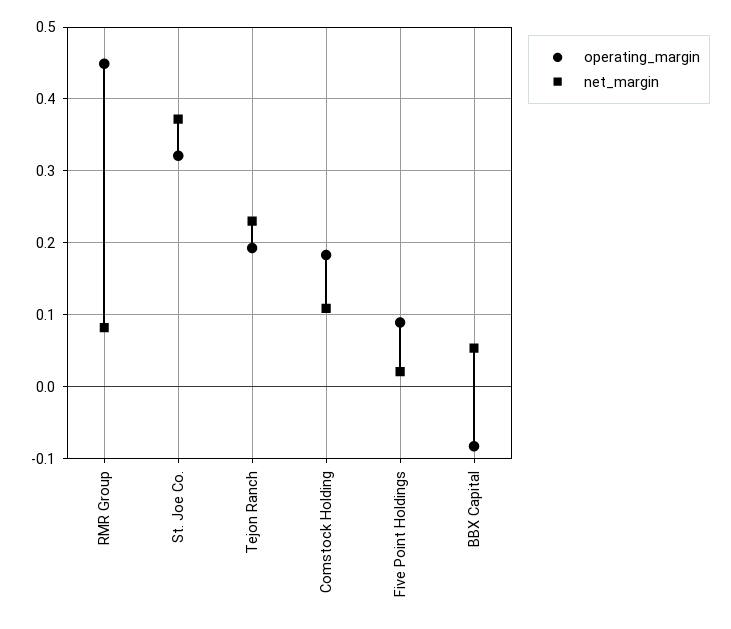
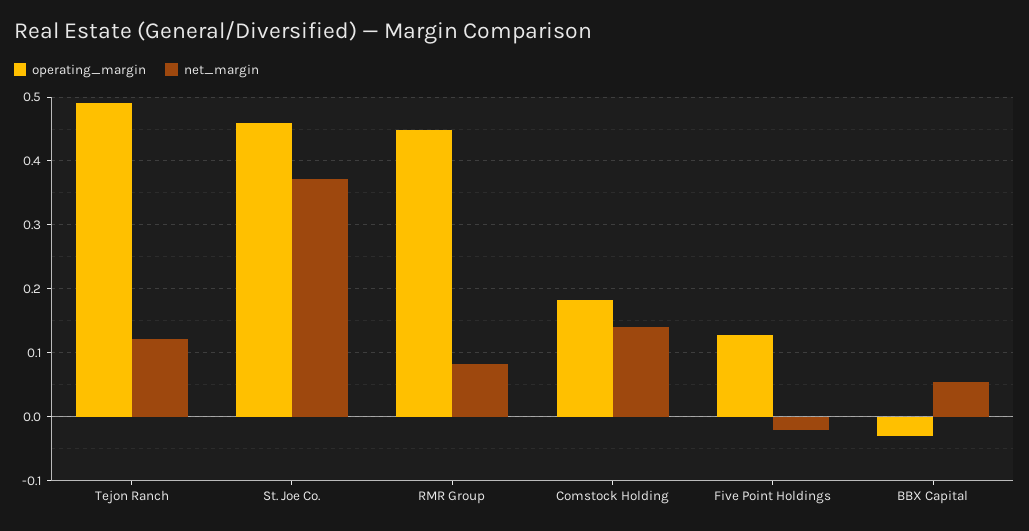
  {
    "operating_margin": {
      "RMR Group": 0.45,
-     "St. Joe Co.": 0.32,
+     "St. Joe Co.": 0.46,
-     "Tejon Ranch": 0.19,
+     "Tejon Ranch": 0.49,
      "Comstock Holding": 0.18,
-     "Five Point Holdings": 0.09,
+     "Five Point Holdings": 0.13,
-     "BBX Capital": -0.08
+     "BBX Capital": -0.03
    },
    "net_margin": {
      "RMR Group": 0.08,
      "St. Joe Co.": 0.37,
-     "Tejon Ranch": 0.23,
+     "Tejon Ranch": 0.12,
-     "Comstock Holding": 0.11,
+     "Comstock Holding": 0.14,
-     "Five Point Holdings": 0.02,
+     "Five Point Holdings": -0.02,
      "BBX Capital": 0.05
    }
  }

